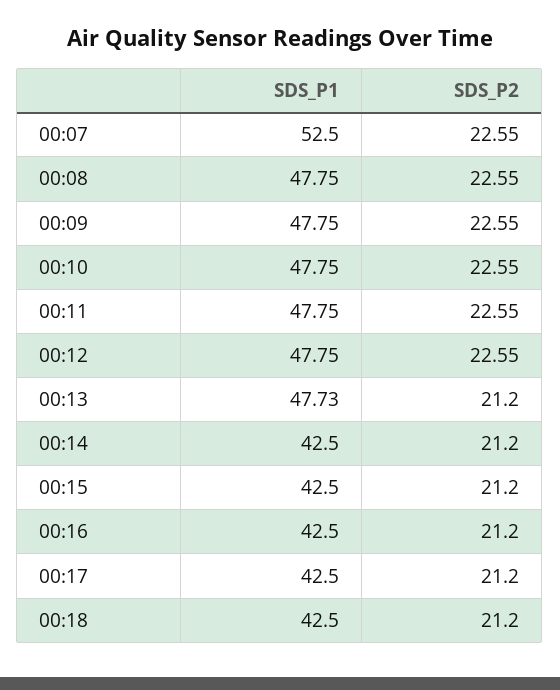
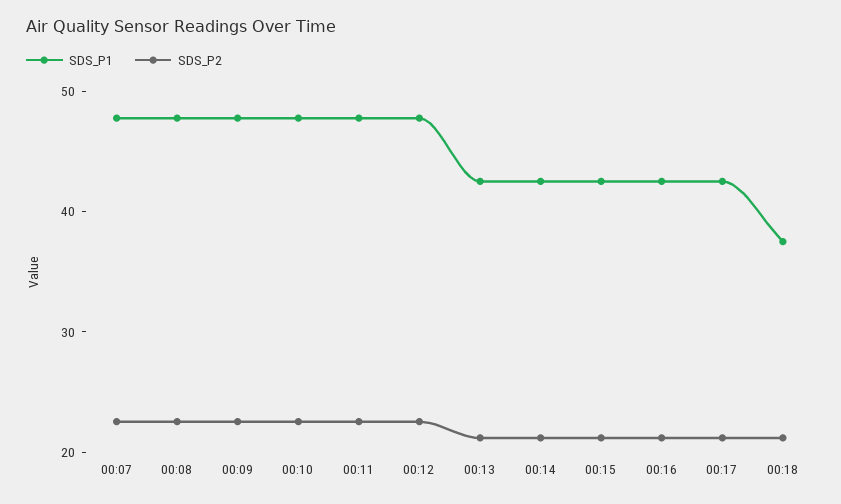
  {
    "SDS_P1": {
-     "00:07": 52.5,
+     "00:07": 48,
      "00:08": 47.75,
      "00:09": 47.75,
      "00:10": 47.75,
      "00:11": 47.75,
      "00:12": 47.75,
-     "00:13": 47.73,
+     "00:13": 42,
      "00:14": 42.5,
      "00:15": 42.5,
      "00:16": 42.5,
      "00:17": 42.5,
-     "00:18": 42.5
+     "00:18": 38
    },
    "SDS_P2": {
      "00:07": 22.55,
      "00:08": 22.55,
      "00:09": 22.55,
      "00:10": 22.55,
      "00:11": 22.55,
      "00:12": 22.55,
      "00:13": 21.2,
      "00:14": 21.2,
      "00:15": 21.2,
      "00:16": 21.2,
      "00:17": 21.2,
      "00:18": 21.2
    }
  }

